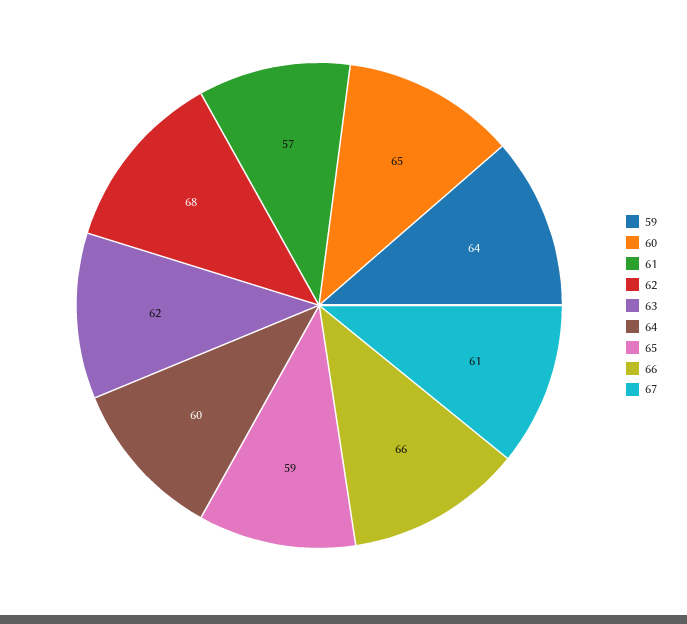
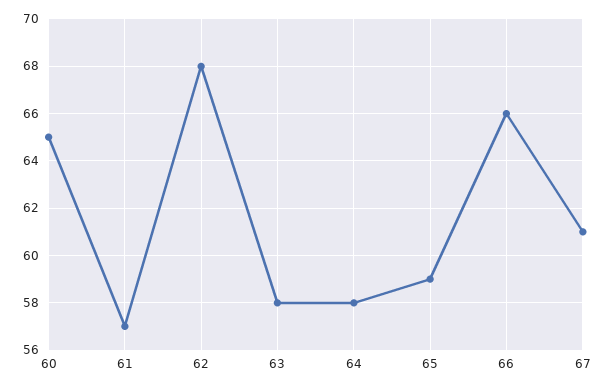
  {
-   "59": 64,
    "60": 65,
    "61": 57,
    "62": 68,
-   "63": 62,
+   "63": 58,
-   "64": 60,
+   "64": 58,
    "65": 59,
    "66": 66,
    "67": 61
  }

